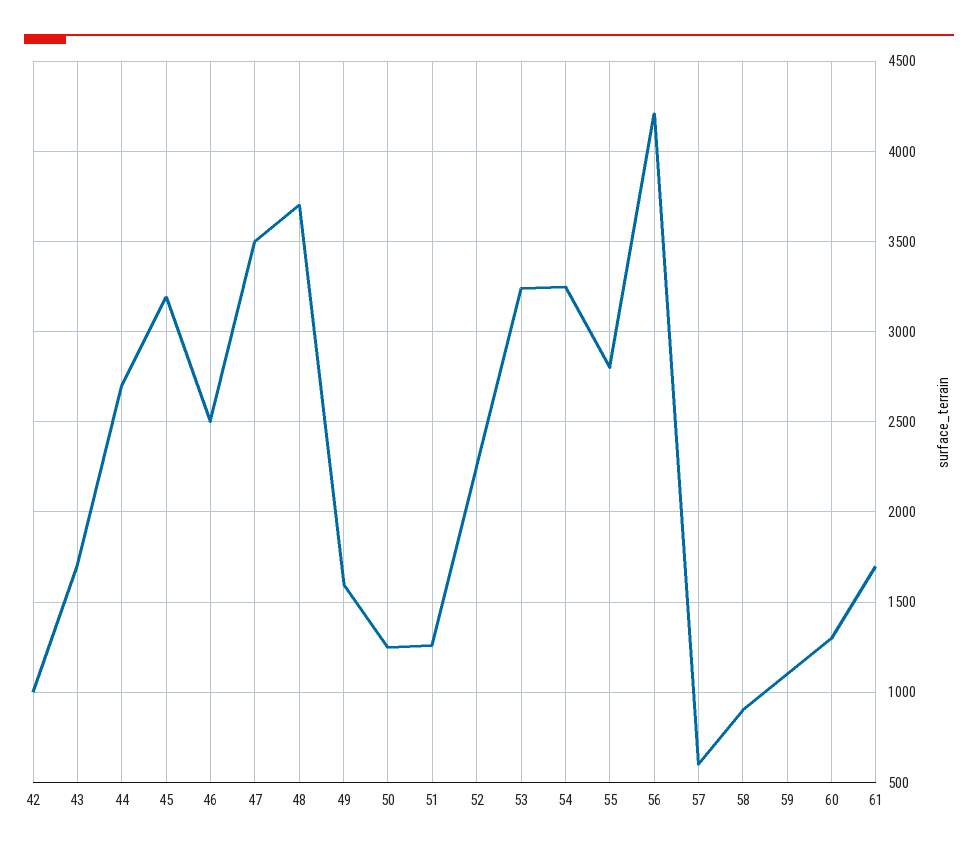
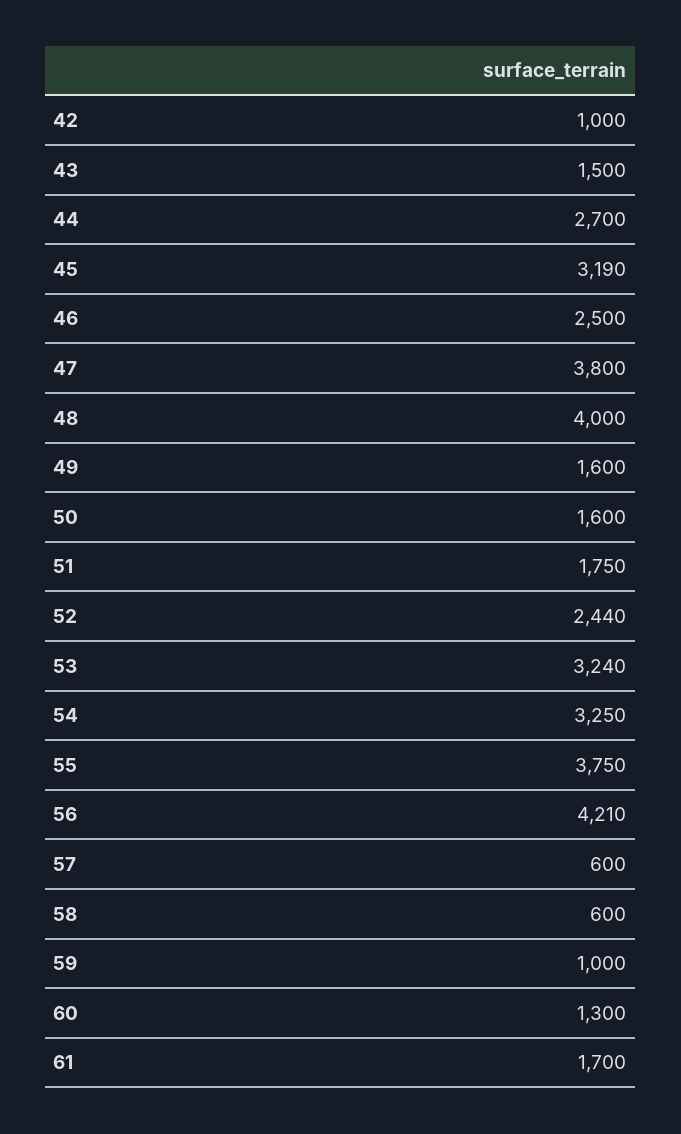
  {
    "42": 1000,
-   "43": 1700,
+   "43": 1500,
    "44": 2700,
    "45": 3190,
    "46": 2500,
-   "47": 3500,
+   "47": 3800,
-   "48": 3700,
+   "48": 4000,
    "49": 1600,
-   "50": 1250,
+   "50": 1600,
-   "51": 1250,
+   "51": 1750,
-   "52": 2250,
+   "52": 2440,
    "53": 3240,
    "54": 3250,
-   "55": 2800,
+   "55": 3750,
    "56": 4210,
    "57": 600,
-   "58": 900,
+   "58": 600,
-   "59": 1100,
+   "59": 1000,
    "60": 1300,
    "61": 1700
  }

